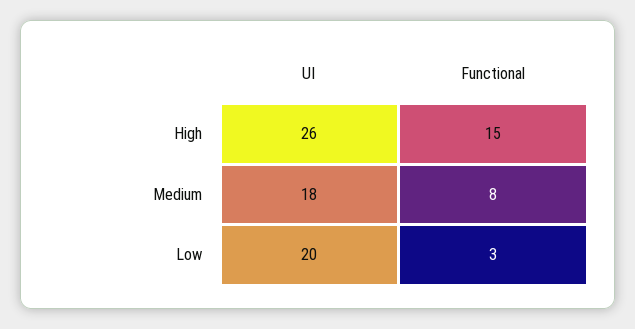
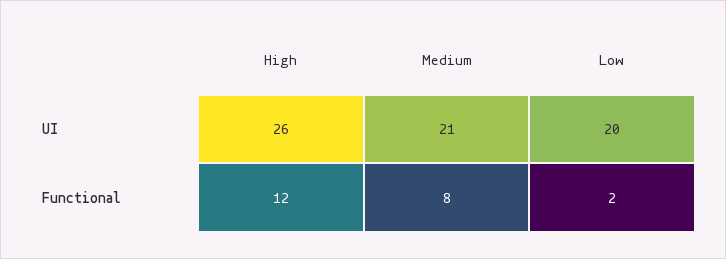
  {
    "UI": {
      "High": 26,
-     "Medium": 18,
+     "Medium": 21,
      "Low": 20
    },
    "Functional": {
-     "High": 15,
+     "High": 12,
      "Medium": 8,
-     "Low": 3
+     "Low": 2
    }
  }

